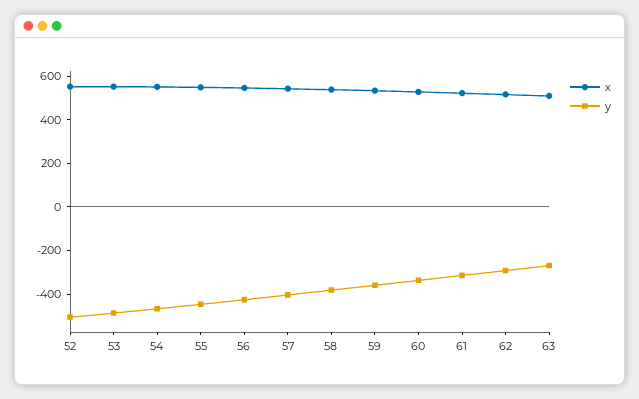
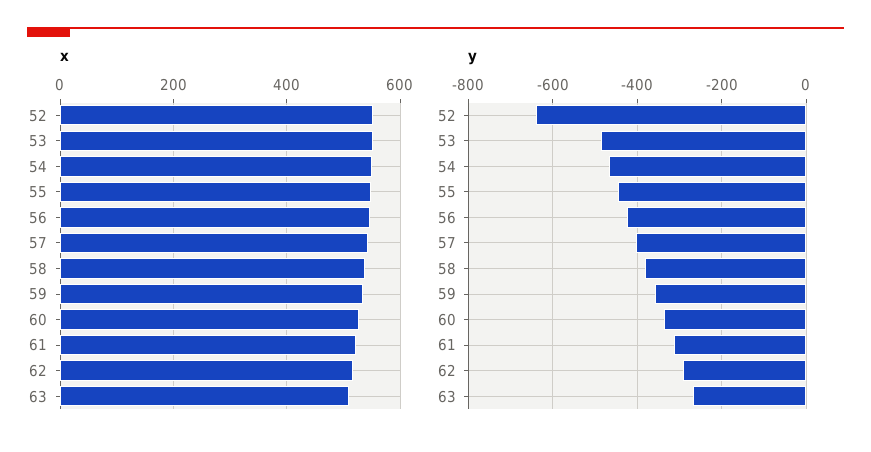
  {
    "x": {
      "52": 560,
      "53": 560,
      "54": 560,
      "55": 540,
      "56": 540,
      "57": 540,
      "58": 540,
      "59": 540,
      "60": 520,
      "61": 520,
      "62": 520,
      "63": 500
    },
    "y": {
-     "52": -500,
+     "52": -640,
      "53": -480,
      "54": -460,
      "55": -440,
      "56": -420,
      "57": -400,
      "58": -380,
      "59": -360,
      "60": -340,
      "61": -320,
      "62": -300,
      "63": -260
    }
  }

